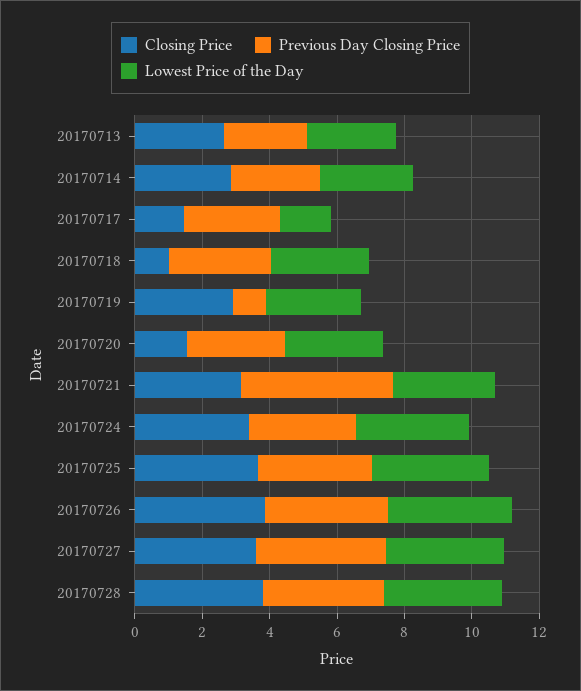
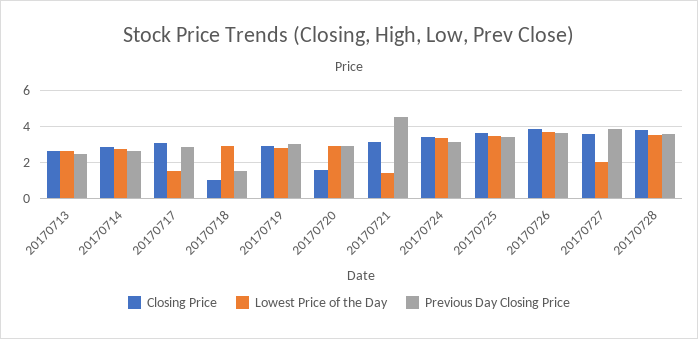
  {
    "Closing Price": {
      "20170713": 2.5,
      "20170714": 3,
-     "20170717": 1.5,
+     "20170717": 3,
      "20170718": 1,
      "20170719": 3,
      "20170720": 1.5,
      "20170721": 3,
      "20170724": 3.5,
      "20170725": 3.5,
      "20170726": 4,
      "20170727": 3.5,
      "20170728": 4
    },
    "Previous Day Closing Price": {
      "20170713": 2.5,
      "20170714": 2.5,
      "20170717": 3,
-     "20170718": 3,
+     "20170718": 1.5,
-     "20170719": 1,
+     "20170719": 3,
      "20170720": 3,
      "20170721": 4.5,
      "20170724": 3,
      "20170725": 3.5,
      "20170726": 3.5,
      "20170727": 4,
      "20170728": 3.5
    },
    "Lowest Price of the Day": {
      "20170713": 2.5,
      "20170714": 3,
      "20170717": 1.5,
      "20170718": 3,
      "20170719": 3,
      "20170720": 3,
-     "20170721": 3,
+     "20170721": 1.5,
      "20170724": 3.5,
      "20170725": 3.5,
      "20170726": 3.5,
-     "20170727": 3.5,
+     "20170727": 2,
      "20170728": 3.5
    }
  }

